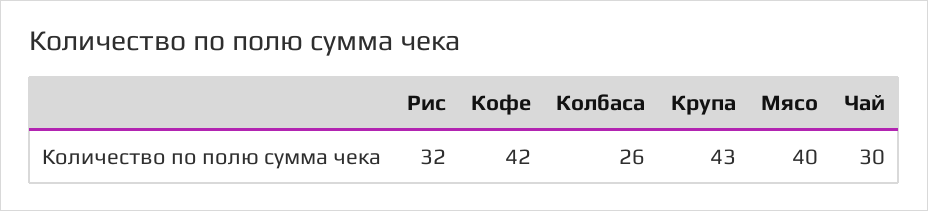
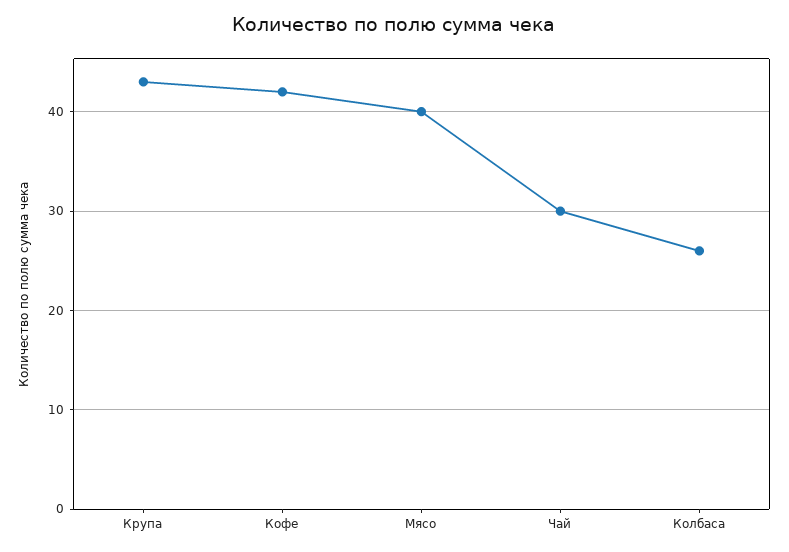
  {
-   "Рис": 32,
    "Кофе": 42,
    "Колбаса": 26,
    "Крупа": 43,
    "Мясо": 40,
    "Чай": 30
  }

